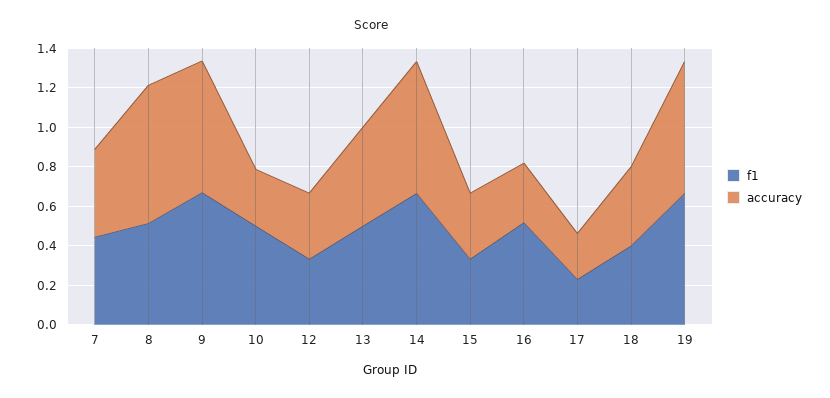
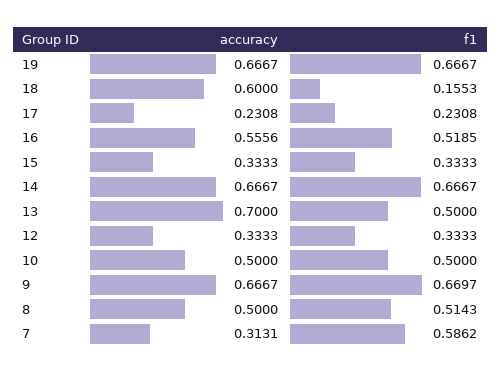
  {
    "f1": {
-     "7": 0.45,
+     "7": 0.5862,
      "8": 0.5143,
      "9": 0.6697,
      "10": 0.5,
      "12": 0.3333,
      "13": 0.5,
      "14": 0.6667,
      "15": 0.3333,
      "16": 0.5185,
      "17": 0.2308,
-     "18": 0.4,
+     "18": 0.1553,
      "19": 0.6667
    },
    "accuracy": {
-     "7": 0.45,
+     "7": 0.3131,
-     "8": 0.7,
+     "8": 0.5,
      "9": 0.6667,
-     "10": 0.3,
+     "10": 0.5,
      "12": 0.3333,
-     "13": 0.5,
+     "13": 0.7,
      "14": 0.6667,
      "15": 0.3333,
-     "16": 0.3,
+     "16": 0.5556,
      "17": 0.2308,
-     "18": 0.4,
+     "18": 0.6,
      "19": 0.6667
    }
  }

